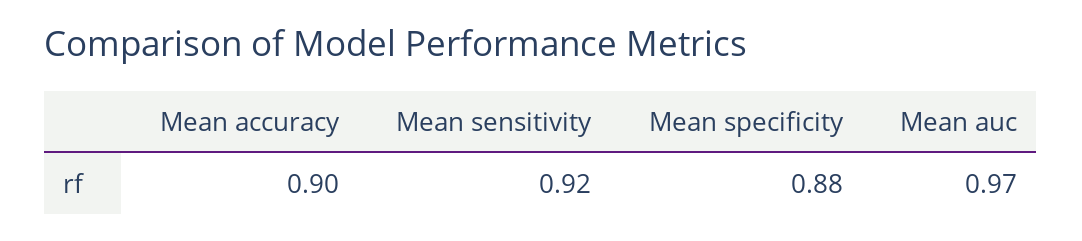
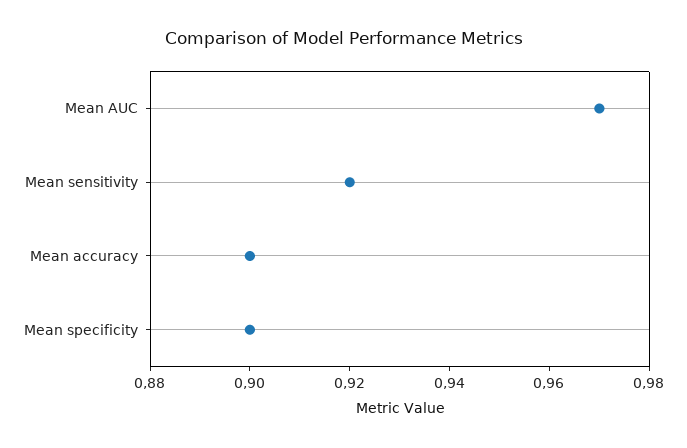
  {
    "Mean accuracy": 0.9,
    "Mean sensitivity": 0.92,
-   "Mean specificity": 0.88,
+   "Mean specificity": 0.9,
    "Mean auc": 0.97
  }

